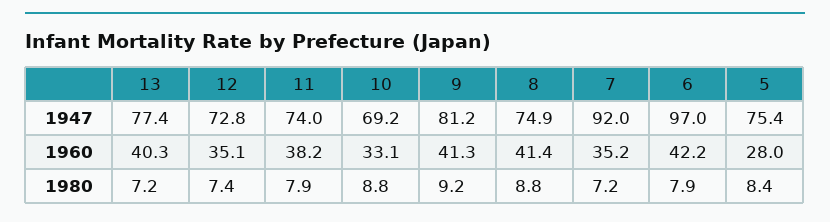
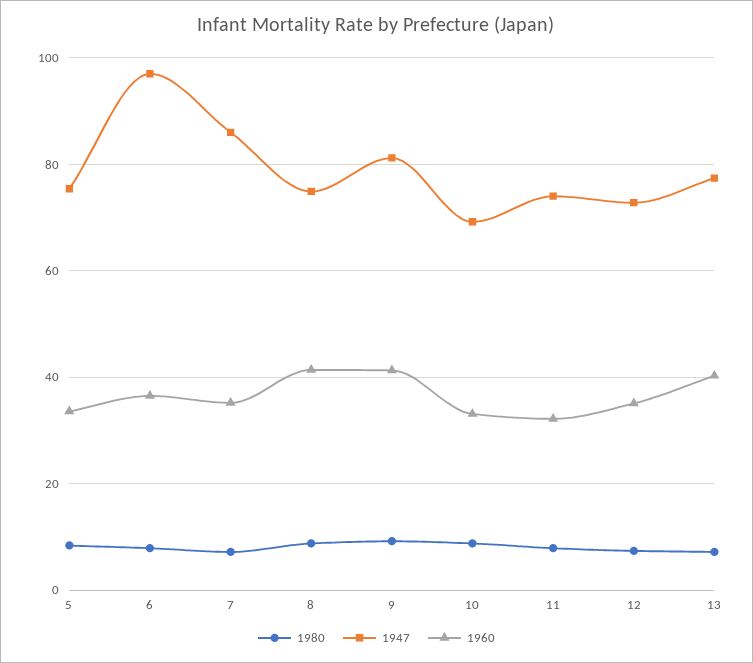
  {
    "1947": {
      "13": 77.4,
      "12": 72.8,
      "11": 74,
      "10": 69.2,
      "9": 81.2,
      "8": 74.9,
-     "7": 92,
+     "7": 86,
      "6": 97,
      "5": 75.4
    },
    "1960": {
      "13": 40.3,
      "12": 35.1,
-     "11": 38.2,
+     "11": 32,
      "10": 33.1,
      "9": 41.3,
      "8": 41.4,
      "7": 35.2,
-     "6": 42.2,
+     "6": 36,
-     "5": 28
+     "5": 34
    },
    "1980": {
      "13": 7.2,
      "12": 7.4,
      "11": 7.9,
      "10": 8.8,
      "9": 9.2,
      "8": 8.8,
      "7": 7.2,
      "6": 7.9,
      "5": 8.4
    }
  }

